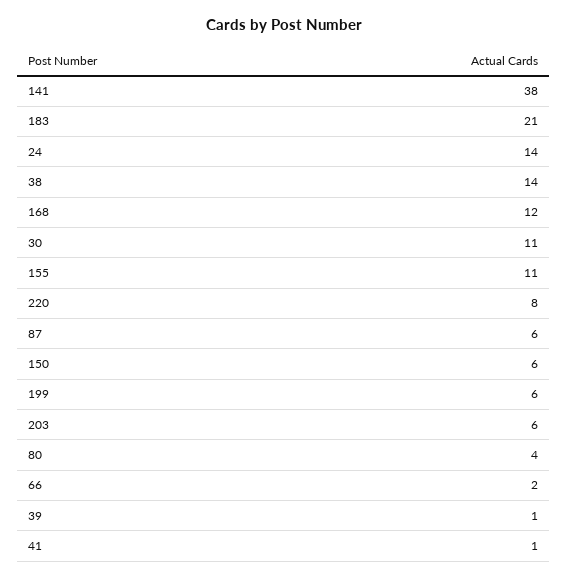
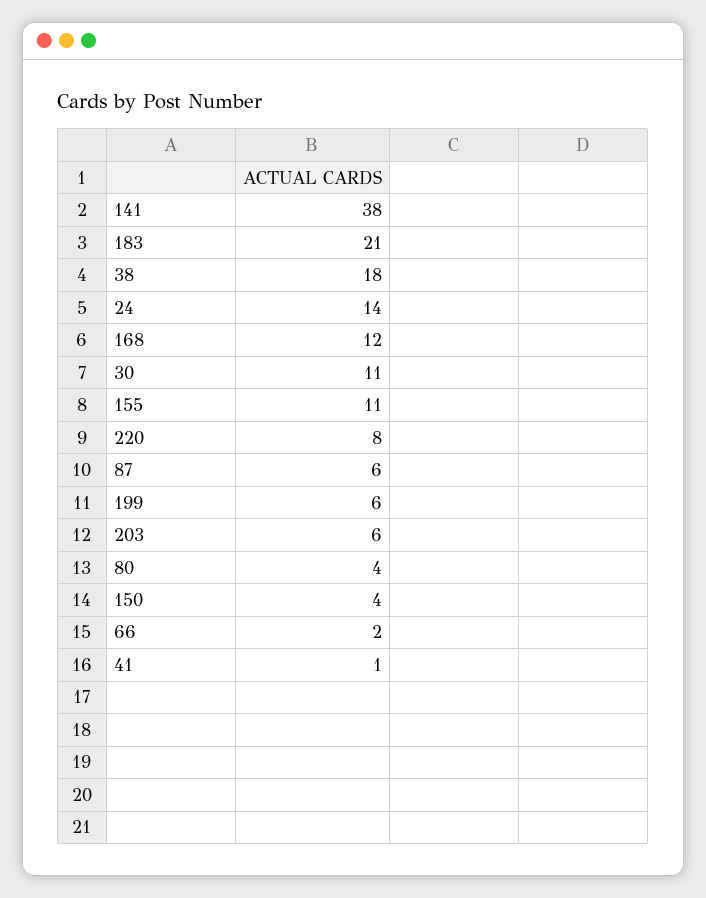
  {
    "141": 38,
    "183": 21,
    "24": 14,
-   "38": 14,
+   "38": 18,
    "168": 12,
    "30": 11,
    "155": 11,
    "220": 8,
    "87": 6,
-   "150": 6,
+   "150": 4,
    "199": 6,
    "203": 6,
    "80": 4,
    "66": 2,
-   "39": 1,
    "41": 1
  }

